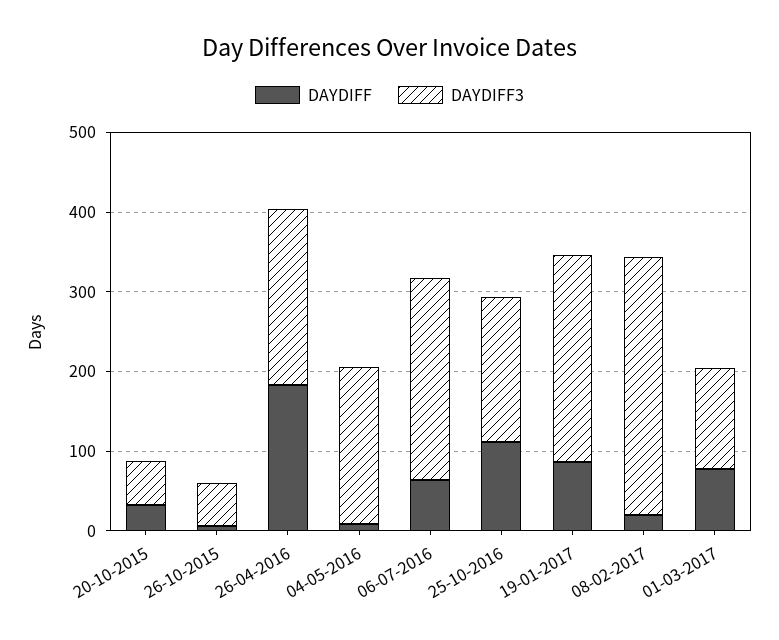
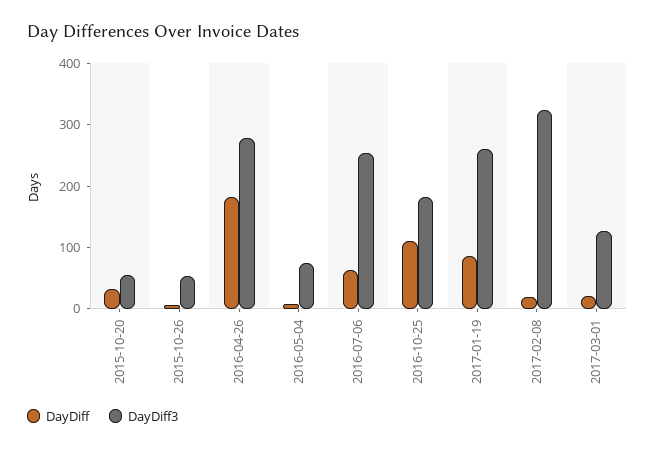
  {
    "DAYDIFF": {
      "20-10-2015": 40,
      "26-10-2015": 0,
      "26-04-2016": 180,
      "04-05-2016": 0,
      "06-07-2016": 60,
      "25-10-2016": 120,
      "19-01-2017": 80,
      "08-02-2017": 20,
-     "01-03-2017": 80
+     "01-03-2017": 20
    },
    "DAYDIFF3": {
      "20-10-2015": 60,
      "26-10-2015": 60,
-     "26-04-2016": 220,
+     "26-04-2016": 280,
-     "04-05-2016": 200,
+     "04-05-2016": 80,
      "06-07-2016": 260,
      "25-10-2016": 180,
      "19-01-2017": 260,
      "08-02-2017": 320,
      "01-03-2017": 120
    }
  }

